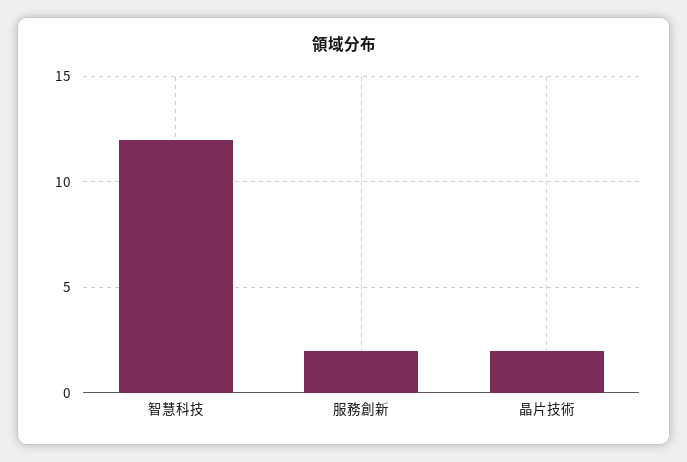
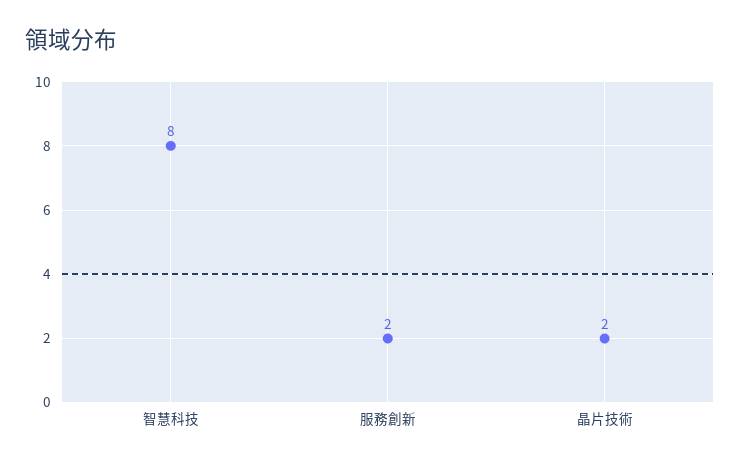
  {
-   "智慧科技": 12,
+   "智慧科技": 8,
    "服務創新": 2,
    "晶片技術": 2
  }

